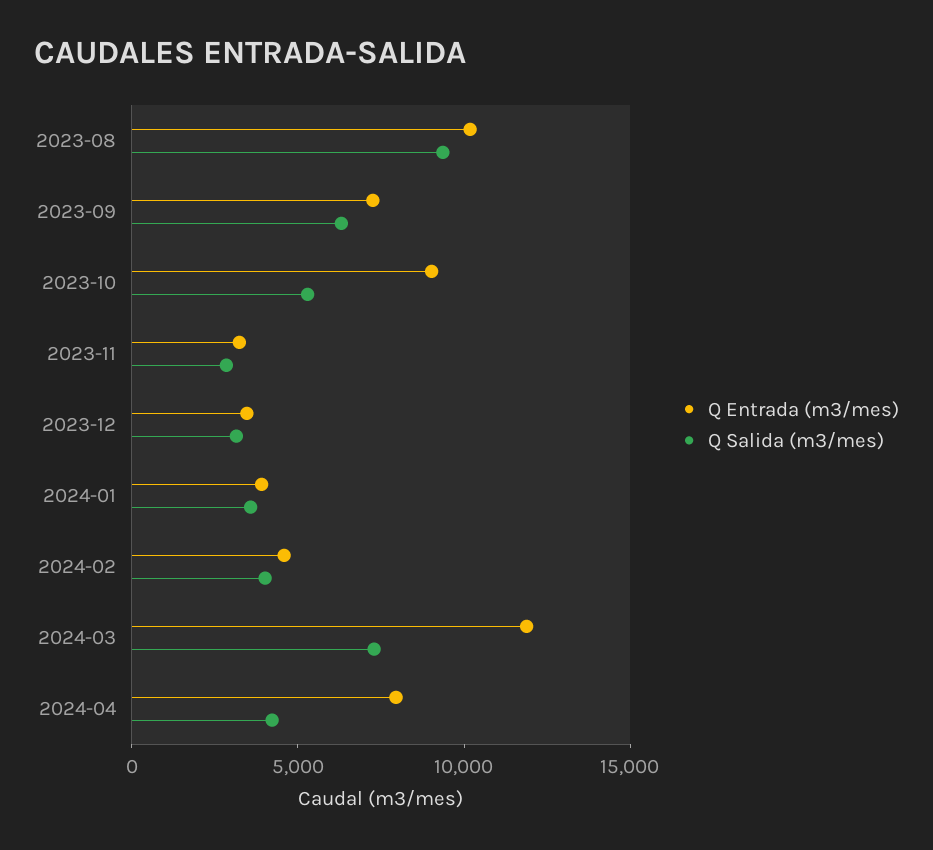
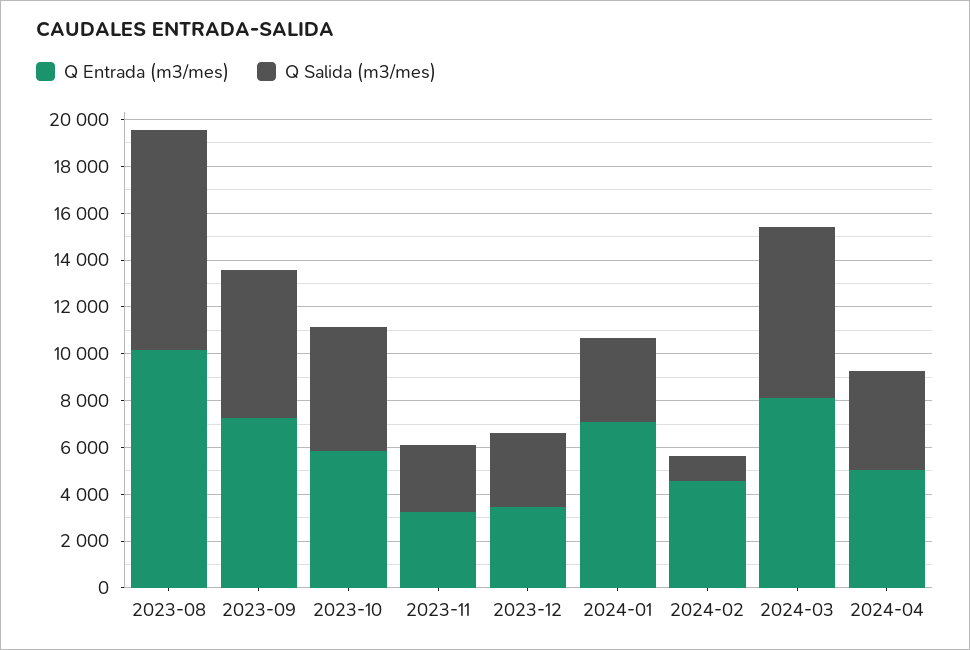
  {
    "Q Entrada (m3/mes)": {
      "2023-08": 10000,
      "2023-09": 7500,
-     "2023-10": 9000,
+     "2023-10": 6000,
      "2023-11": 3000,
      "2023-12": 3500,
-     "2024-01": 4000,
+     "2024-01": 7000,
      "2024-02": 4500,
-     "2024-03": 12000,
+     "2024-03": 8000,
-     "2024-04": 8000
+     "2024-04": 5000
    },
    "Q Salida (m3/mes)": {
      "2023-08": 9500,
      "2023-09": 6500,
      "2023-10": 5500,
      "2023-11": 3000,
      "2023-12": 3000,
      "2024-01": 3500,
-     "2024-02": 4000,
+     "2024-02": 1000,
      "2024-03": 7500,
      "2024-04": 4000
    }
  }

